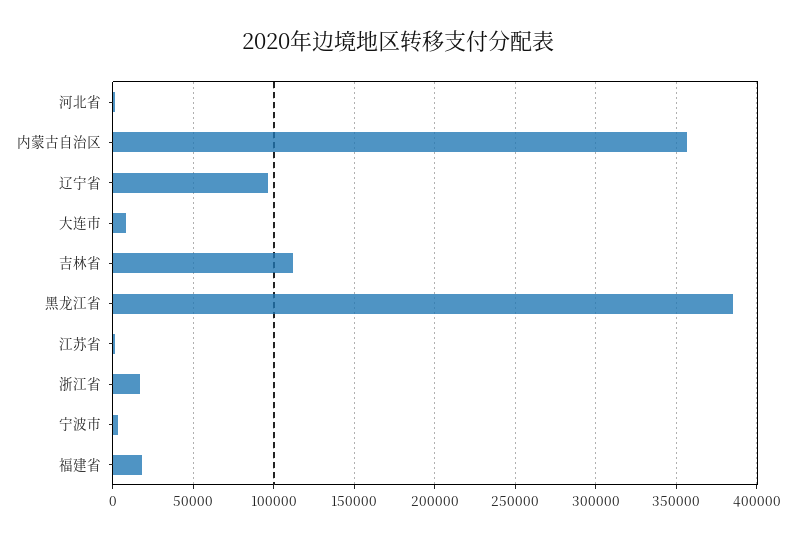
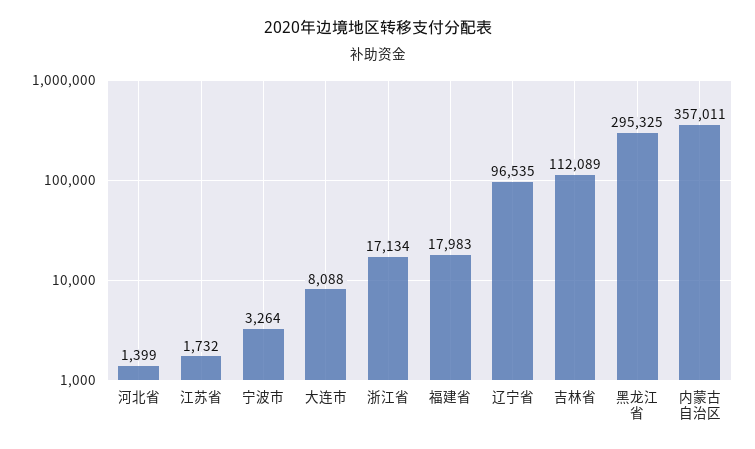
  {
    "河北省": 1399,
    "内蒙古自治区": 357011,
    "辽宁省": 96535,
    "大连市": 8088,
    "吉林省": 112089,
-   "黑龙江省": 385000,
+   "黑龙江省": 295325,
    "江苏省": 1732,
    "浙江省": 17134,
    "宁波市": 3264,
    "福建省": 17983
  }

